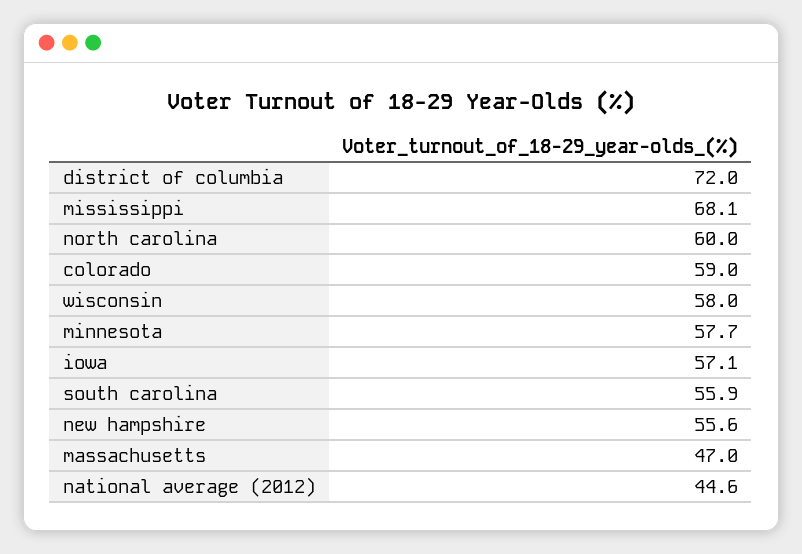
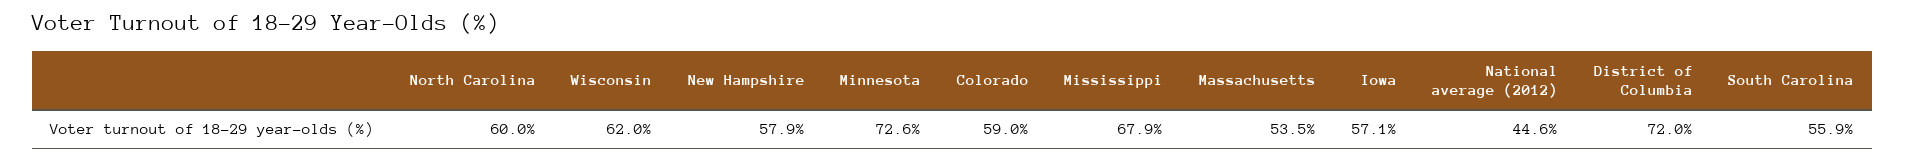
  {
    "district of columbia": 72,
-   "mississippi": 68.1,
+   "mississippi": 67.9,
    "north carolina": 60,
    "colorado": 59,
-   "wisconsin": 58,
+   "wisconsin": 62,
-   "minnesota": 57.7,
+   "minnesota": 72.6,
    "iowa": 57.1,
    "south carolina": 55.9,
-   "new hampshire": 55.6,
+   "new hampshire": 57.9,
-   "massachusetts": 47,
+   "massachusetts": 53.5,
    "national average (2012)": 44.6
  }

